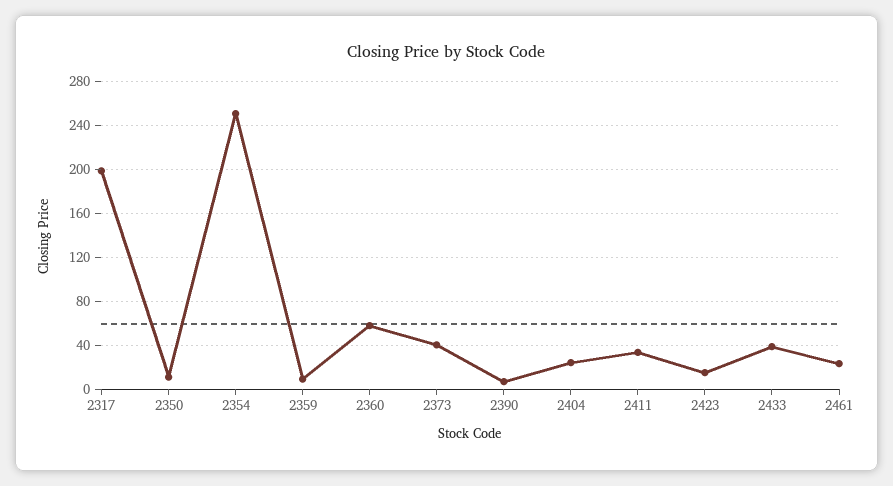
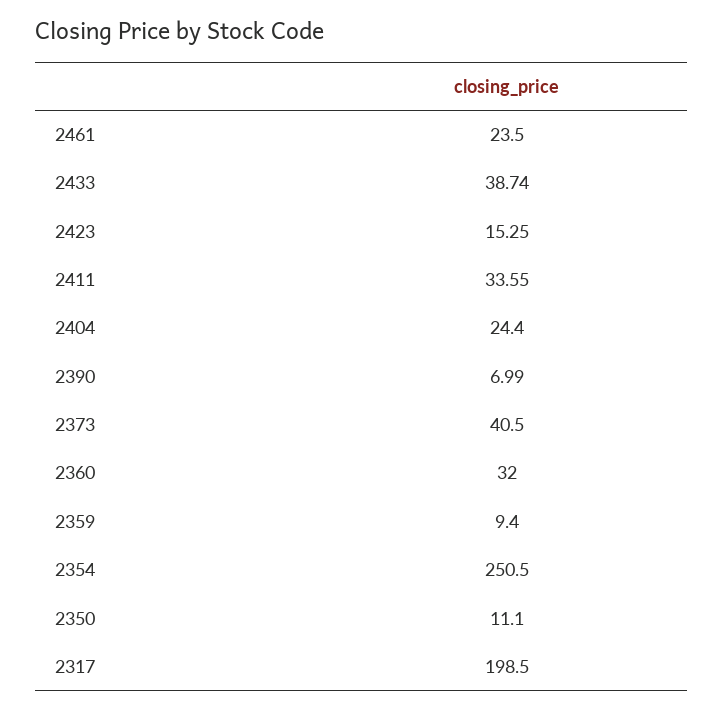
  {
    "2317": 198.5,
    "2350": 11.1,
    "2354": 250.5,
    "2359": 9.4,
-   "2360": 60,
+   "2360": 32,
    "2373": 40.5,
    "2390": 6.99,
    "2404": 24.4,
    "2411": 33.55,
    "2423": 15.25,
    "2433": 38.74,
    "2461": 23.5
  }

